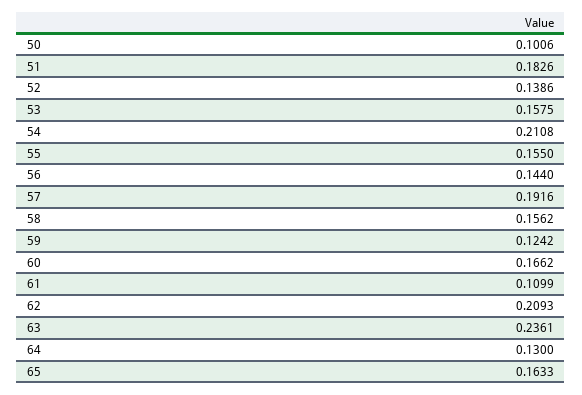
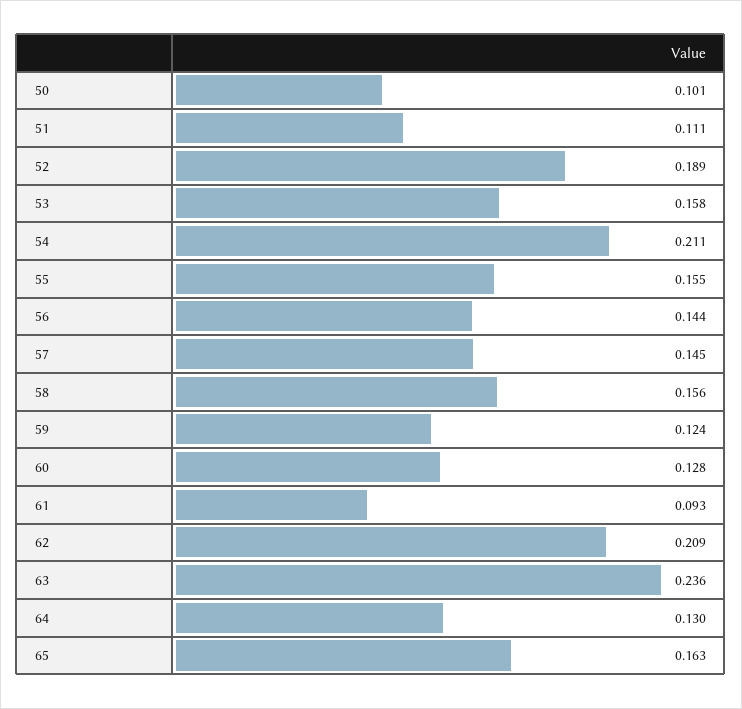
  {
    "50": 0.1006,
-   "51": 0.1826,
+   "51": 0.111,
-   "52": 0.1386,
+   "52": 0.189,
    "53": 0.1575,
    "54": 0.2108,
    "55": 0.155,
    "56": 0.144,
-   "57": 0.1916,
+   "57": 0.145,
    "58": 0.1562,
    "59": 0.1242,
-   "60": 0.1662,
+   "60": 0.128,
-   "61": 0.1099,
+   "61": 0.093,
    "62": 0.2093,
    "63": 0.2361,
    "64": 0.13,
    "65": 0.1633
  }

